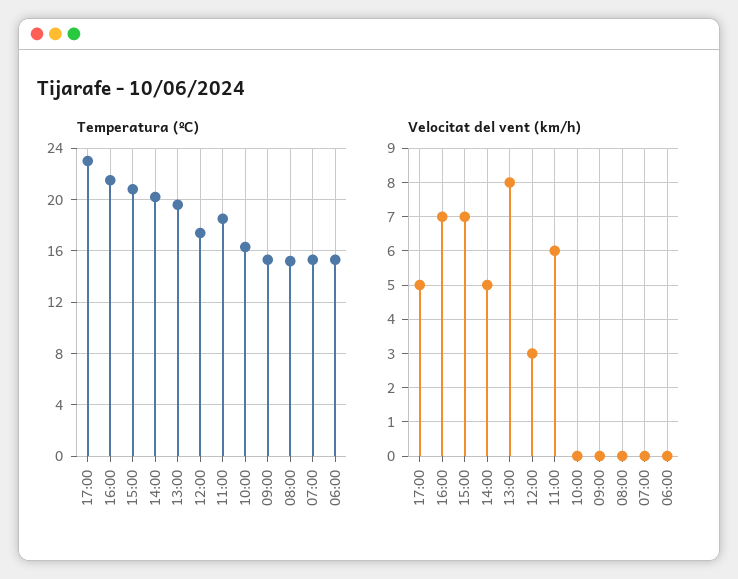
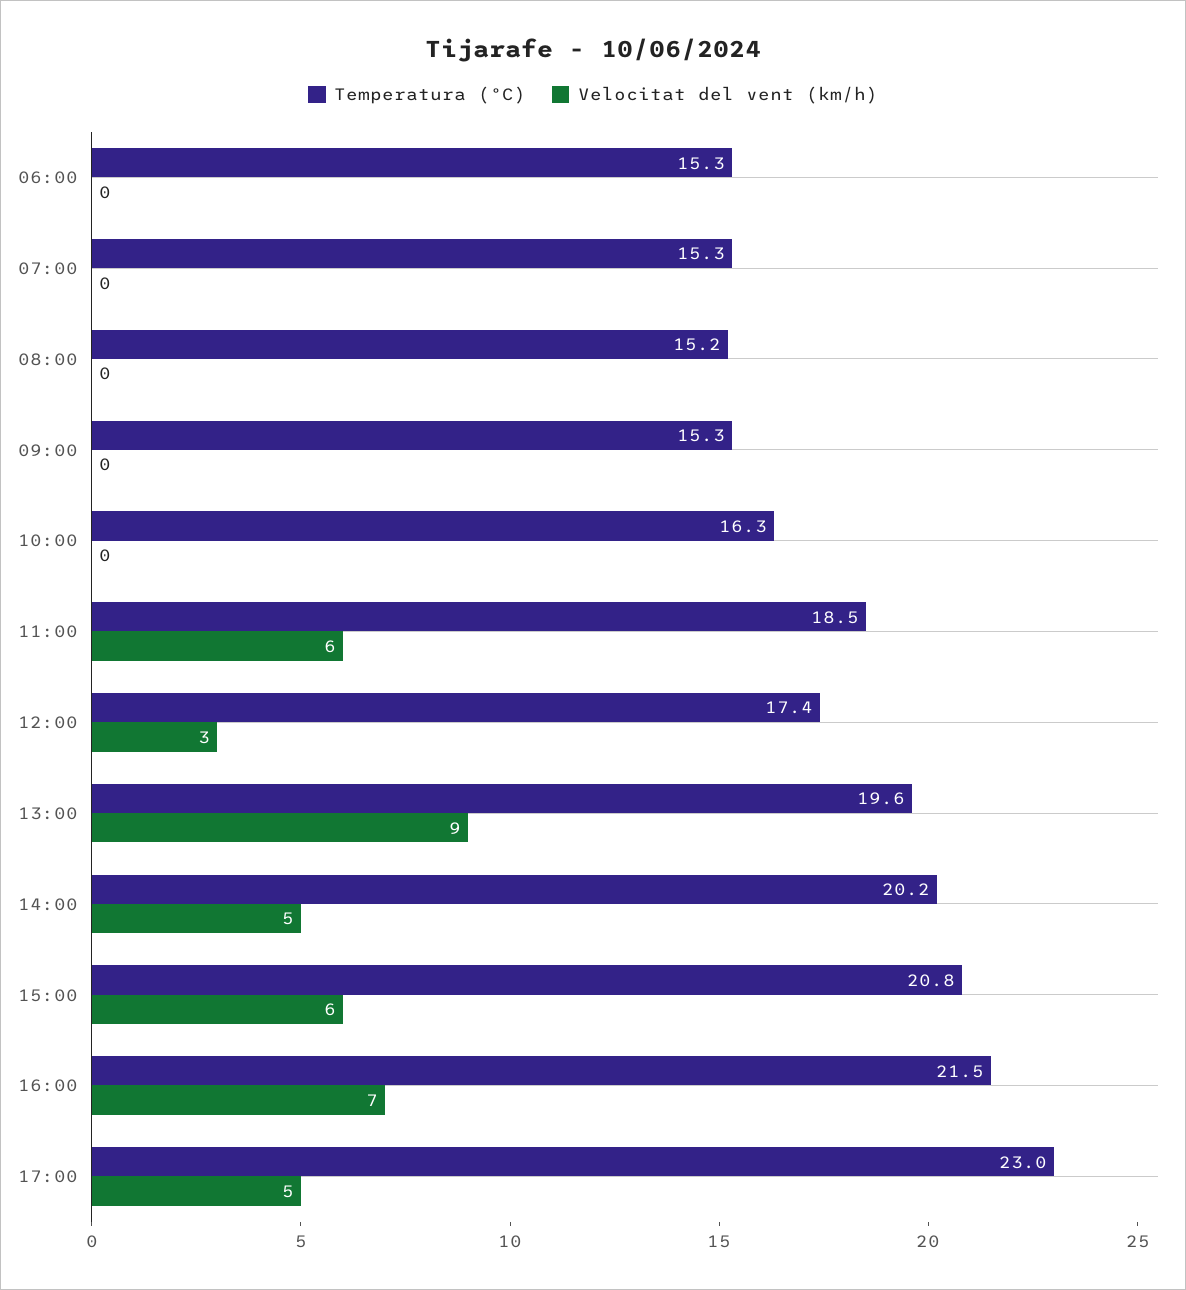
  {
    "Temperatura (ºC)": {
      "17:00": 23,
      "16:00": 21.5,
      "15:00": 20.8,
      "14:00": 20.2,
      "13:00": 19.6,
      "12:00": 17.4,
      "11:00": 18.5,
      "10:00": 16.3,
      "09:00": 15.3,
      "08:00": 15.2,
      "07:00": 15.3,
      "06:00": 15.3
    },
    "Velocitat del vent (km/h)": {
      "17:00": 5,
      "16:00": 7,
-     "15:00": 7,
+     "15:00": 6,
      "14:00": 5,
-     "13:00": 8,
+     "13:00": 9,
      "12:00": 3,
      "11:00": 6,
      "10:00": 0,
      "09:00": 0,
      "08:00": 0,
      "07:00": 0,
      "06:00": 0
    }
  }

